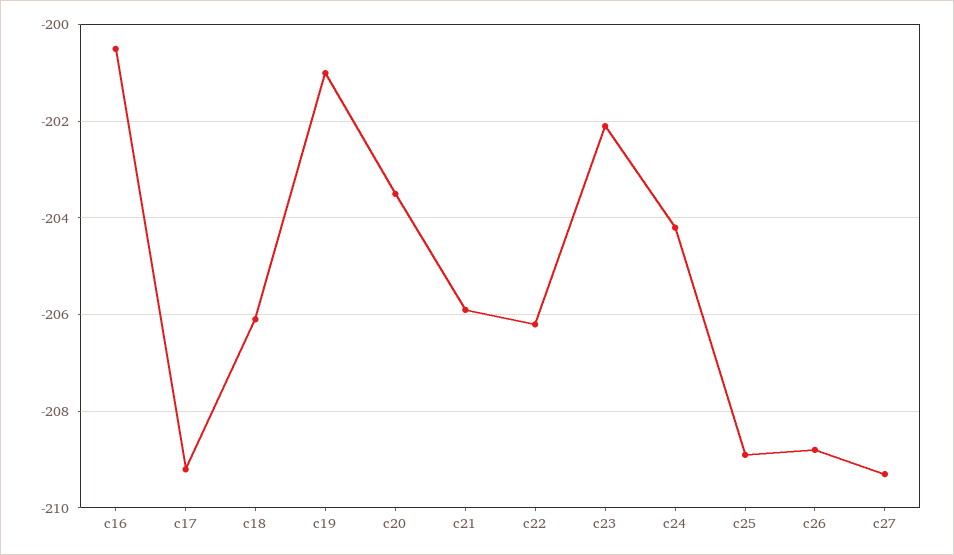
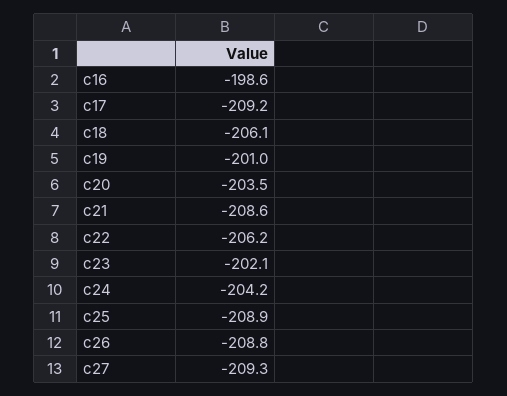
  {
-   "c16": -200.5,
+   "c16": -198.6,
    "c17": -209.2,
    "c18": -206.1,
    "c19": -201,
    "c20": -203.5,
-   "c21": -206,
+   "c21": -208.6,
    "c22": -206.2,
    "c23": -202.1,
    "c24": -204.2,
    "c25": -208.9,
    "c26": -208.8,
    "c27": -209.3
  }

